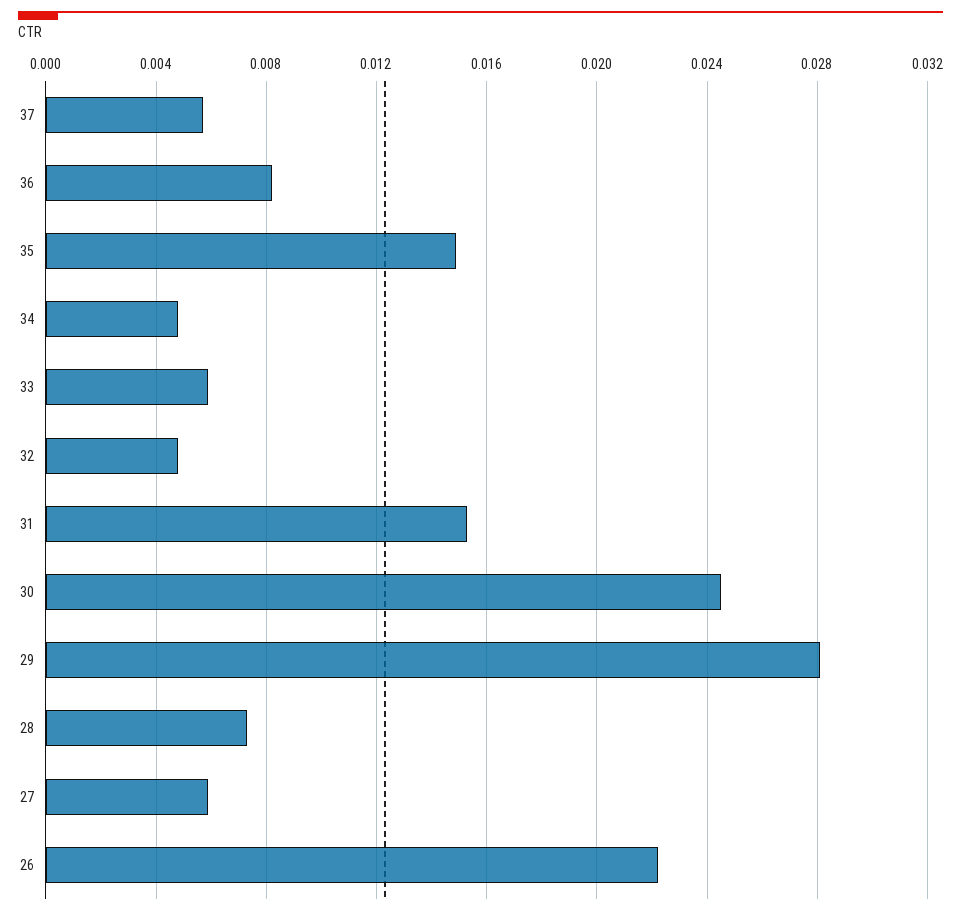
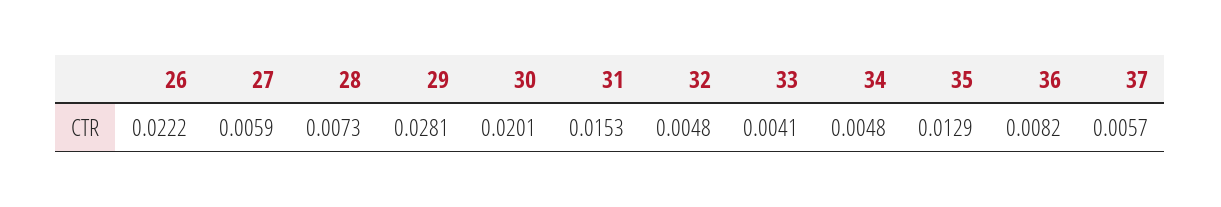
  {
    "37": 0.0057,
    "36": 0.0082,
-   "35": 0.015,
+   "35": 0.0129,
    "34": 0.0048,
-   "33": 0.006,
+   "33": 0.0041,
    "32": 0.0048,
    "31": 0.0153,
-   "30": 0.0245,
+   "30": 0.0201,
    "29": 0.0281,
    "28": 0.0073,
    "27": 0.0059,
    "26": 0.0222
  }

